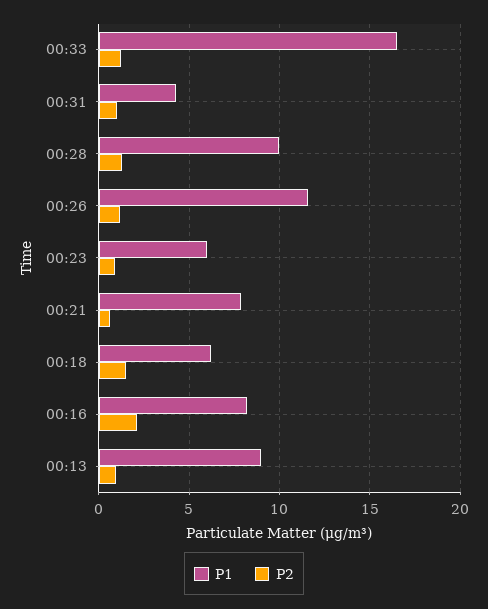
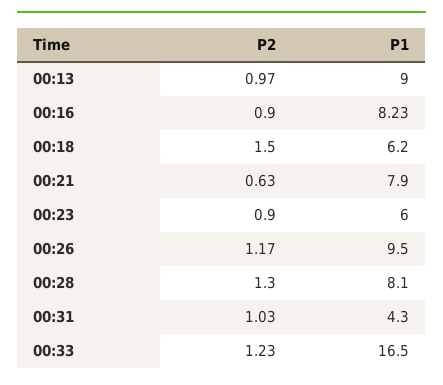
  {
    "P1": {
      "00:33": 16.5,
      "00:31": 4.3,
-     "00:28": 10,
+     "00:28": 8.1,
-     "00:26": 11.5,
+     "00:26": 9.5,
      "00:23": 6,
      "00:21": 7.9,
      "00:18": 6.2,
      "00:16": 8.23,
      "00:13": 9
    },
    "P2": {
      "00:33": 1.23,
      "00:31": 1.03,
      "00:28": 1.3,
      "00:26": 1.17,
      "00:23": 0.9,
      "00:21": 0.63,
      "00:18": 1.5,
-     "00:16": 2,
+     "00:16": 0.9,
      "00:13": 0.97
    }
  }

